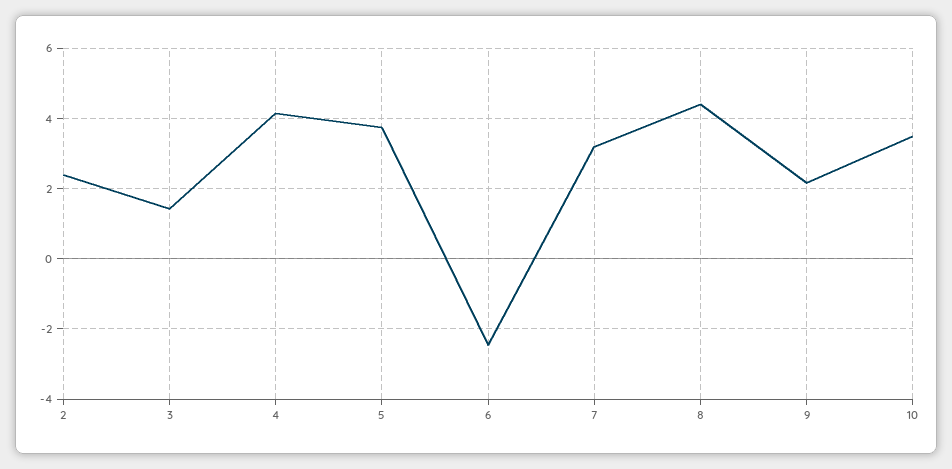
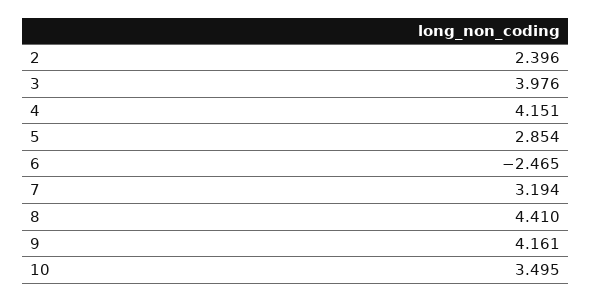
  {
    "2": 2.396,
-   "3": 1.4,
+   "3": 3.976,
    "4": 4.151,
-   "5": 3.8,
+   "5": 2.854,
    "6": -2.465,
    "7": 3.194,
    "8": 4.41,
-   "9": 2.2,
+   "9": 4.161,
    "10": 3.495
  }

